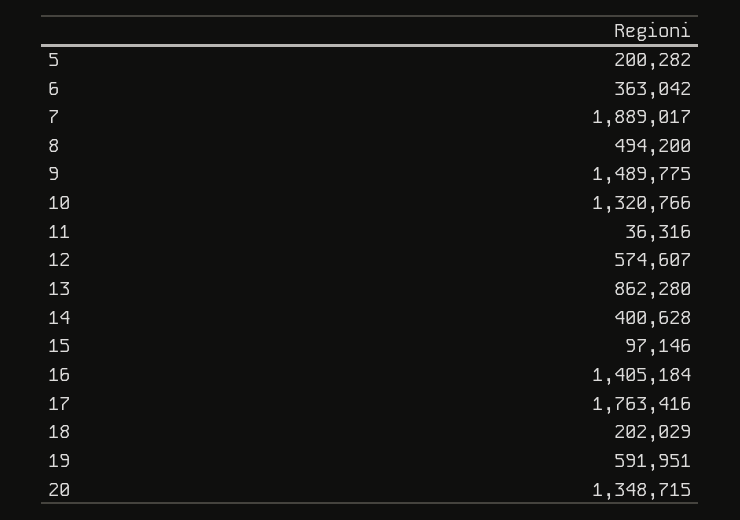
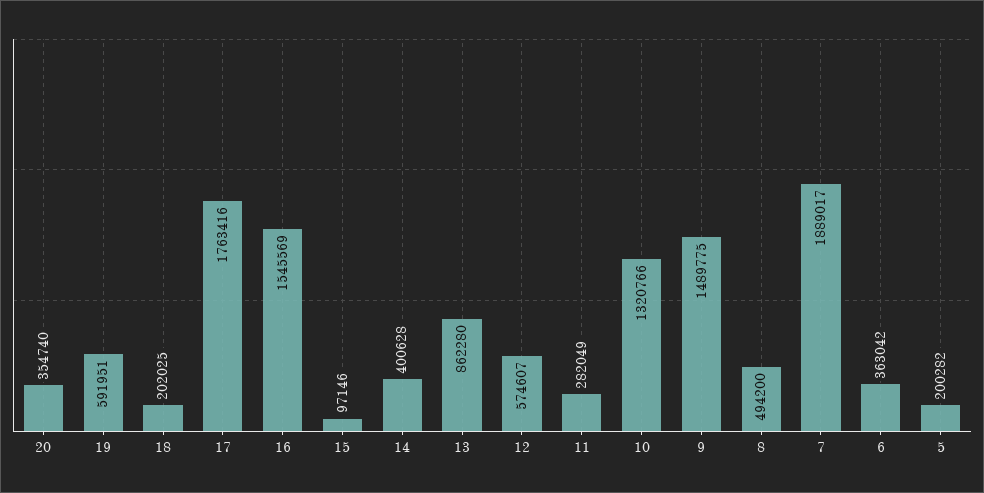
  {
    "5": 200282,
    "6": 363042,
    "7": 1889017,
    "8": 494200,
    "9": 1489775,
    "10": 1320766,
-   "11": 36316,
+   "11": 282049,
    "12": 574607,
    "13": 862280,
    "14": 400628,
    "15": 97146,
-   "16": 1405184,
+   "16": 1545569,
    "17": 1763416,
-   "18": 202029,
+   "18": 202025,
    "19": 591951,
-   "20": 1348715
+   "20": 354740
  }

